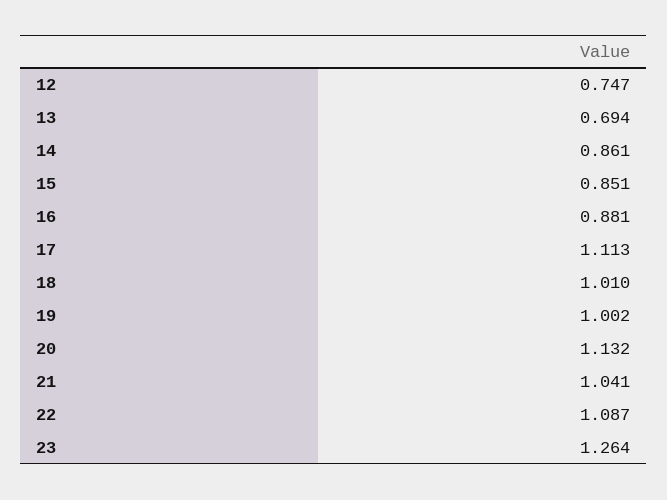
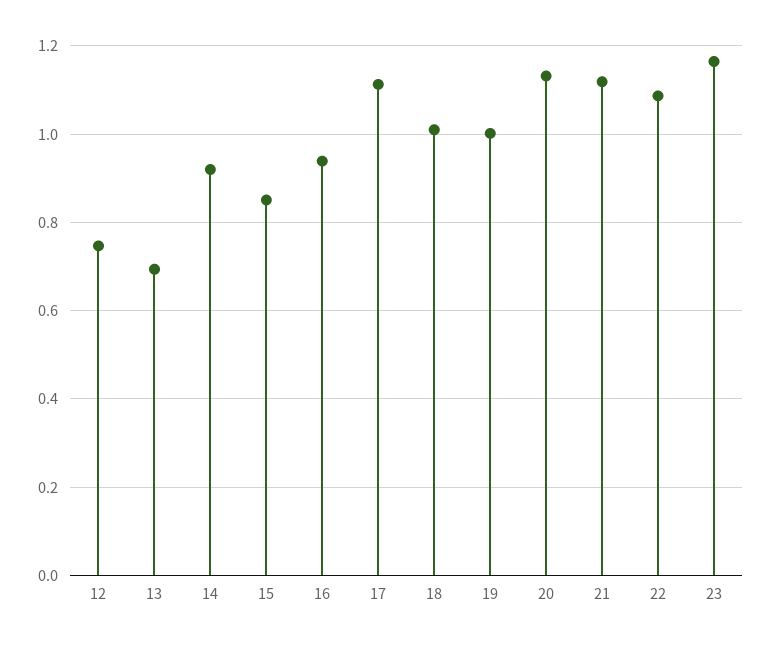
  {
    "12": 0.747,
    "13": 0.694,
-   "14": 0.861,
+   "14": 0.92,
    "15": 0.851,
-   "16": 0.881,
+   "16": 0.94,
    "17": 1.113,
    "18": 1.01,
    "19": 1.002,
    "20": 1.132,
-   "21": 1.041,
+   "21": 1.12,
    "22": 1.087,
-   "23": 1.264
+   "23": 1.16
  }

